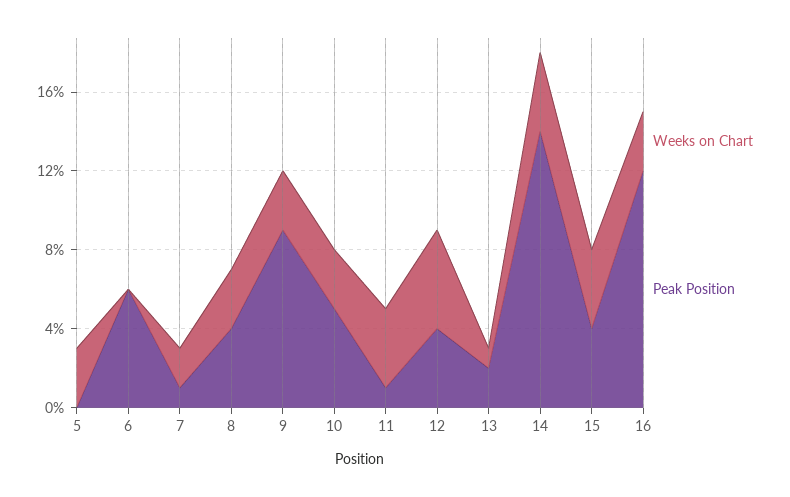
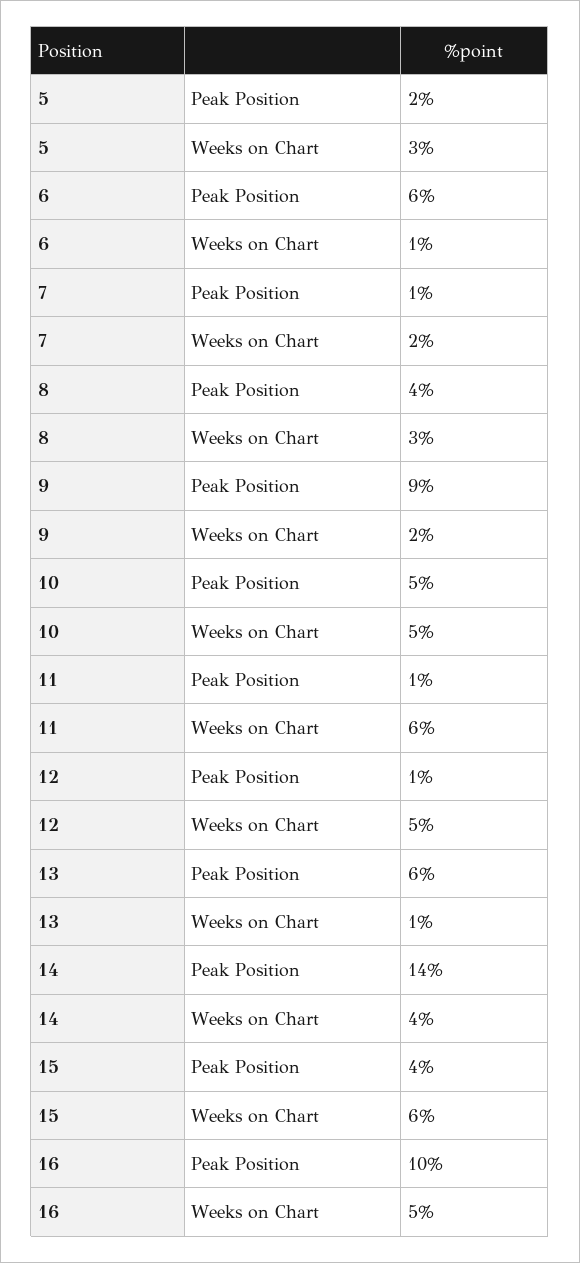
  {
    "Weeks on Chart": {
      "5": 3,
-     "6": 0,
+     "6": 1,
      "7": 2,
      "8": 3,
-     "9": 3,
+     "9": 2,
-     "10": 3,
+     "10": 5,
-     "11": 4,
+     "11": 6,
      "12": 5,
      "13": 1,
      "14": 4,
-     "15": 4,
+     "15": 6,
-     "16": 3
+     "16": 5
    },
    "Peak Position": {
-     "5": 0,
+     "5": 2,
      "6": 6,
      "7": 1,
      "8": 4,
      "9": 9,
      "10": 5,
      "11": 1,
-     "12": 4,
+     "12": 1,
-     "13": 2,
+     "13": 6,
      "14": 14,
      "15": 4,
-     "16": 12
+     "16": 10
    }
  }

